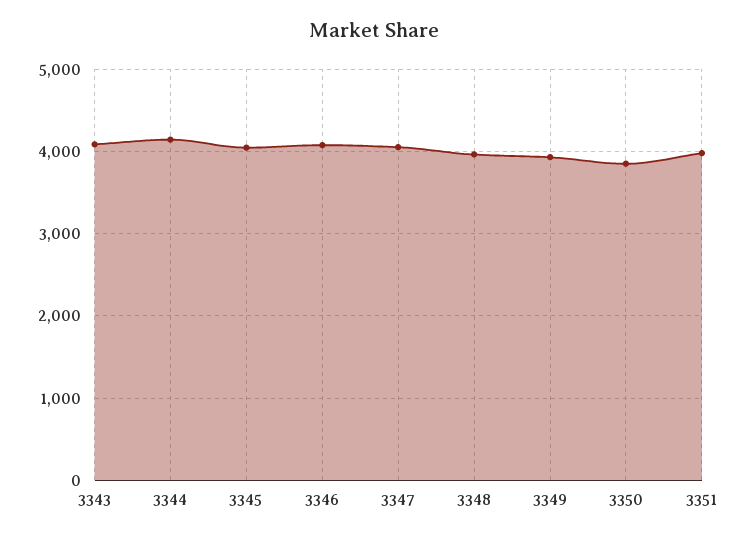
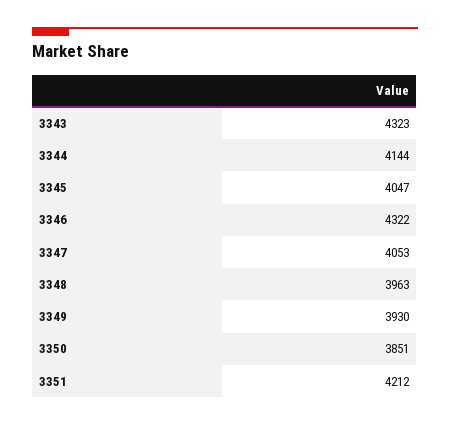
  {
-   "3343": 4100,
+   "3343": 4323,
    "3344": 4144,
    "3345": 4047,
-   "3346": 4100,
+   "3346": 4322,
    "3347": 4053,
    "3348": 3963,
    "3349": 3930,
    "3350": 3851,
-   "3351": 4000
+   "3351": 4212
  }

